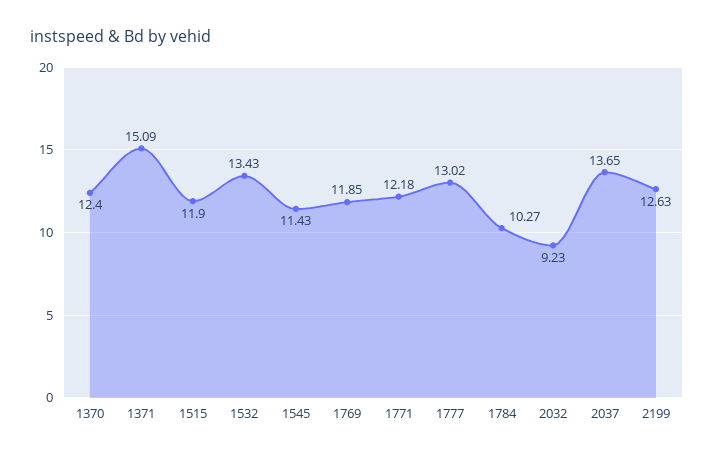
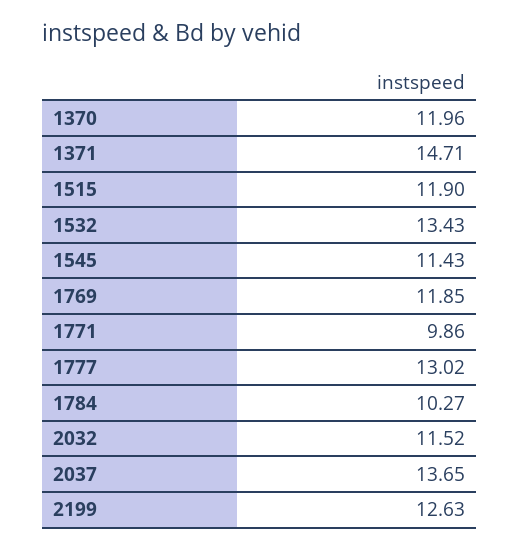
  {
-   "1370": 12.4,
+   "1370": 11.96,
-   "1371": 15.09,
+   "1371": 14.71,
    "1515": 11.9,
    "1532": 13.43,
    "1545": 11.43,
    "1769": 11.85,
-   "1771": 12.18,
+   "1771": 9.86,
    "1777": 13.02,
    "1784": 10.27,
-   "2032": 9.23,
+   "2032": 11.52,
    "2037": 13.65,
    "2199": 12.63
  }

